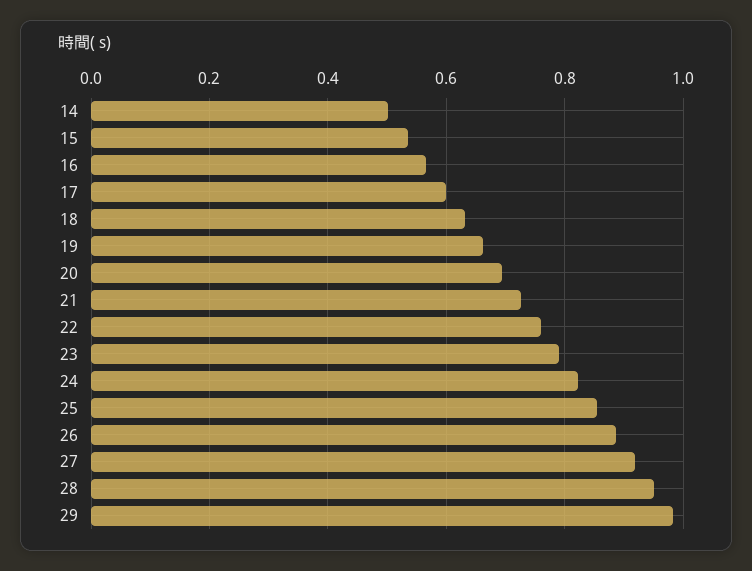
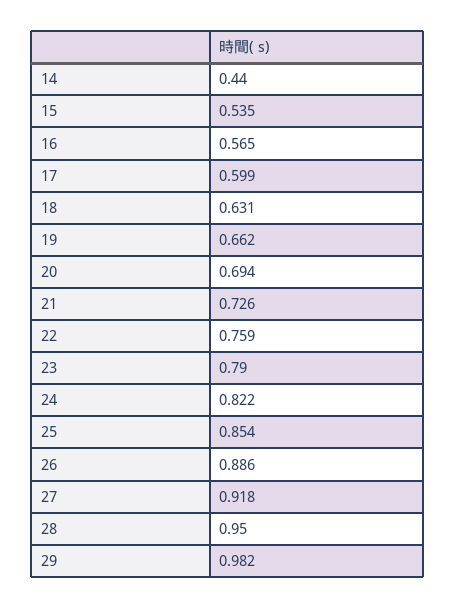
  {
-   "14": 0.5,
+   "14": 0.44,
    "15": 0.535,
    "16": 0.565,
    "17": 0.599,
    "18": 0.631,
    "19": 0.662,
    "20": 0.694,
    "21": 0.726,
    "22": 0.759,
    "23": 0.79,
    "24": 0.822,
    "25": 0.854,
    "26": 0.886,
    "27": 0.918,
    "28": 0.95,
    "29": 0.982
  }

